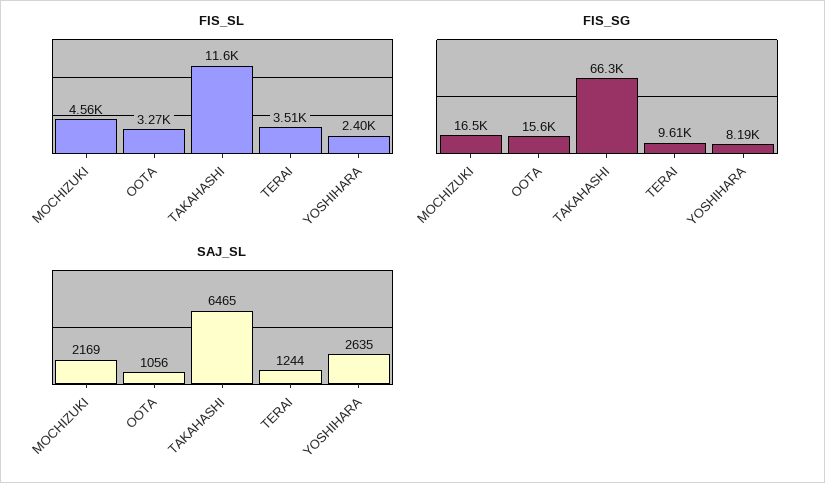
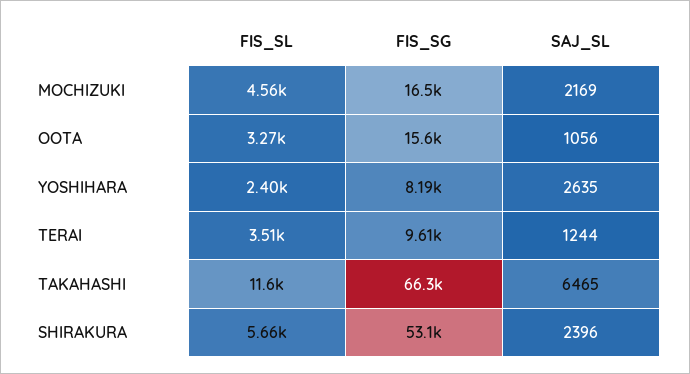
  {
    "FIS_SL": {
      "MOCHIZUKI": 4560,
      "OOTA": 3270,
      "TAKAHASHI": 11600,
      "TERAI": 3510,
-     "YOSHIHARA": 2400
+     "YOSHIHARA": 2400,
+     "SHIRAKURA": 5660
    },
    "FIS_SG": {
      "MOCHIZUKI": 16500,
      "OOTA": 15600,
      "TAKAHASHI": 66300,
      "TERAI": 9610,
-     "YOSHIHARA": 8190
+     "YOSHIHARA": 8190,
+     "SHIRAKURA": 53100
    },
    "SAJ_SL": {
      "MOCHIZUKI": 2169,
      "OOTA": 1056,
      "TAKAHASHI": 6465,
      "TERAI": 1244,
-     "YOSHIHARA": 2635
+     "YOSHIHARA": 2635,
+     "SHIRAKURA": 2396
    }
  }

